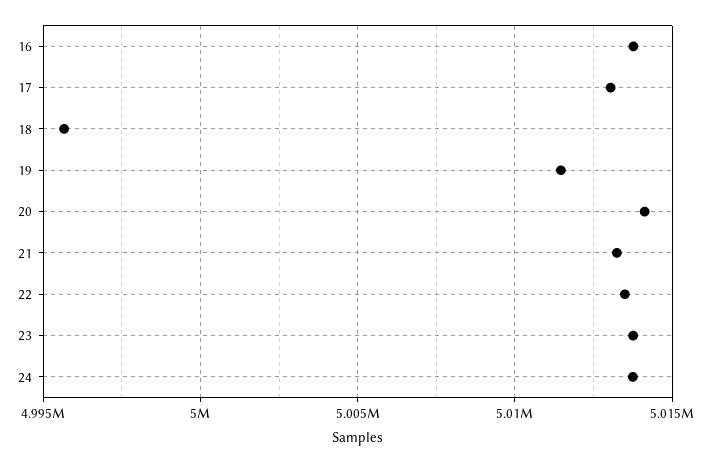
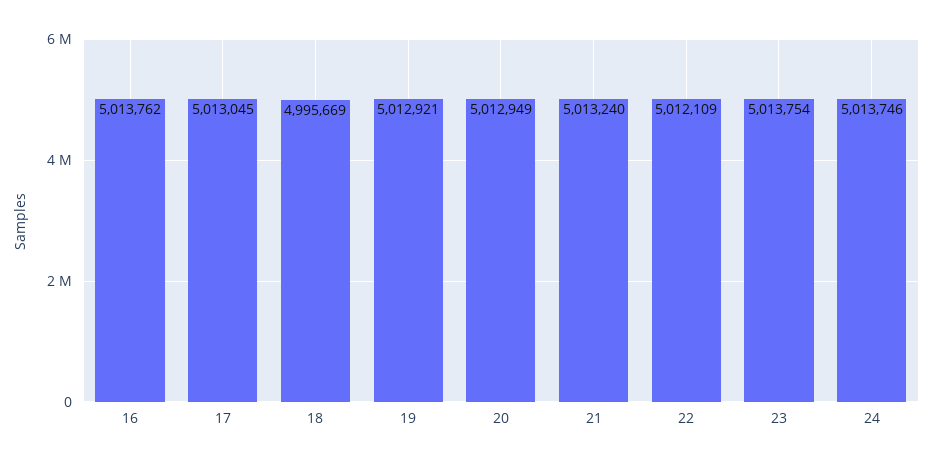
  {
    "16": 5013762,
    "17": 5013045,
    "18": 4995669,
-   "19": 5011500,
+   "19": 5012921,
-   "20": 5014000,
+   "20": 5012949,
    "21": 5013240,
-   "22": 5013500,
+   "22": 5012109,
    "23": 5013754,
    "24": 5013746
  }

